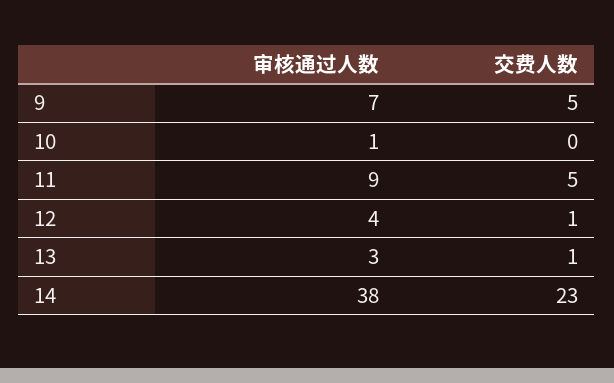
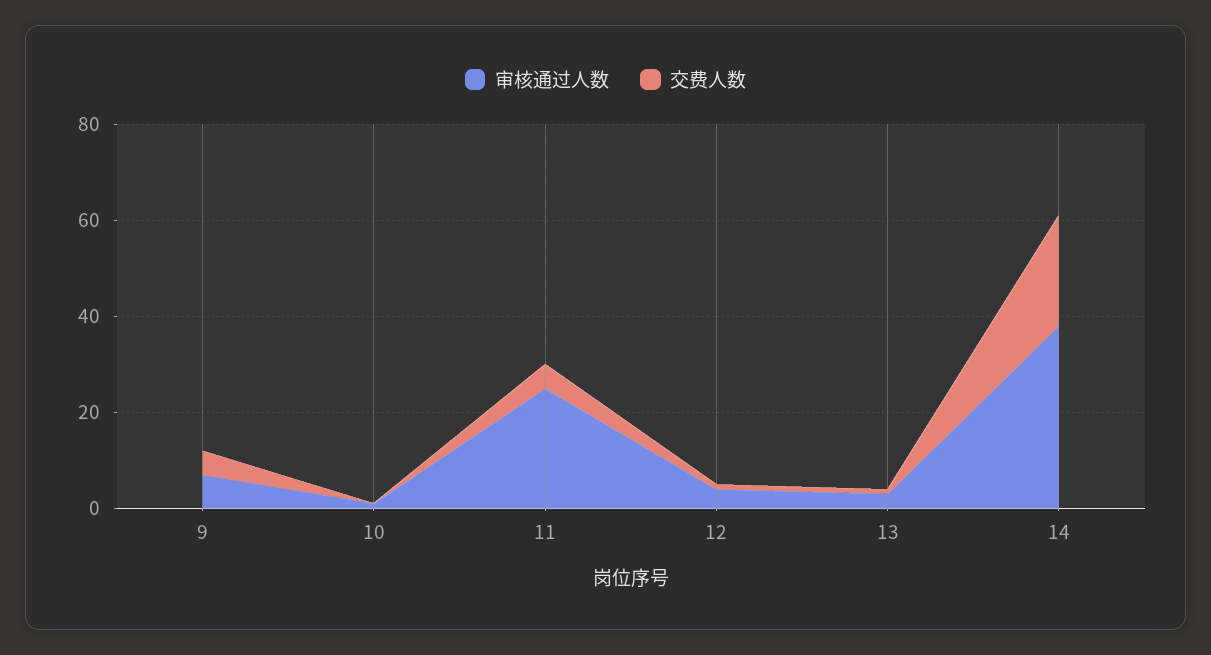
  {
    "审核通过人数": {
      "9": 7,
      "10": 1,
-     "11": 9,
+     "11": 25,
      "12": 4,
      "13": 3,
      "14": 38
    },
    "交费人数": {
      "9": 5,
      "10": 0,
      "11": 5,
      "12": 1,
      "13": 1,
      "14": 23
    }
  }

